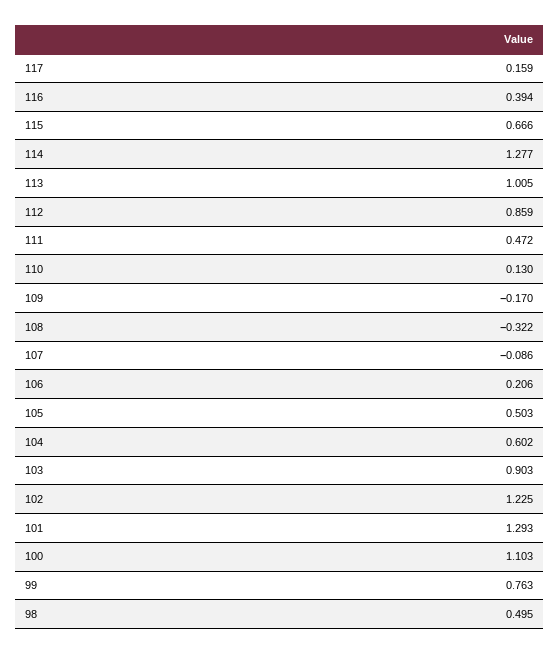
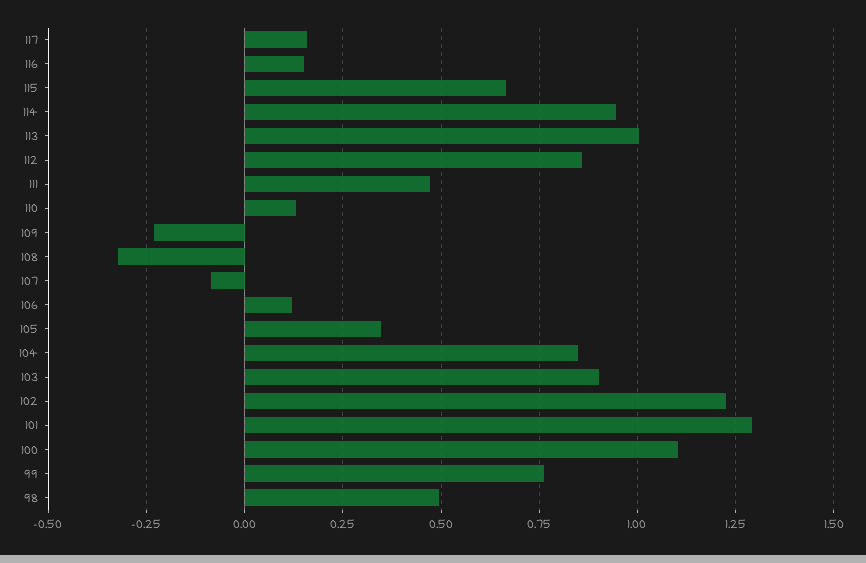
  {
    "117": 0.159,
-   "116": 0.394,
+   "116": 0.15,
    "115": 0.666,
-   "114": 1.277,
+   "114": 0.95,
    "113": 1.005,
    "112": 0.859,
    "111": 0.472,
    "110": 0.13,
-   "109": -0.17,
+   "109": -0.225,
    "108": -0.322,
    "107": -0.086,
-   "106": 0.206,
+   "106": 0.125,
-   "105": 0.503,
+   "105": 0.35,
-   "104": 0.602,
+   "104": 0.85,
    "103": 0.903,
    "102": 1.225,
    "101": 1.293,
    "100": 1.103,
    "99": 0.763,
    "98": 0.495
  }

